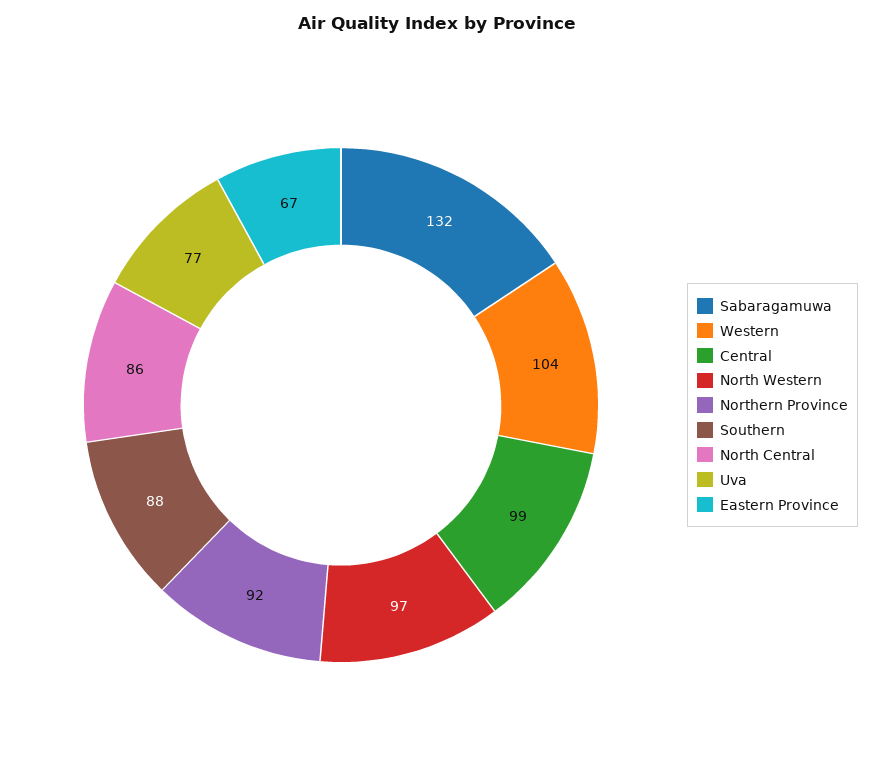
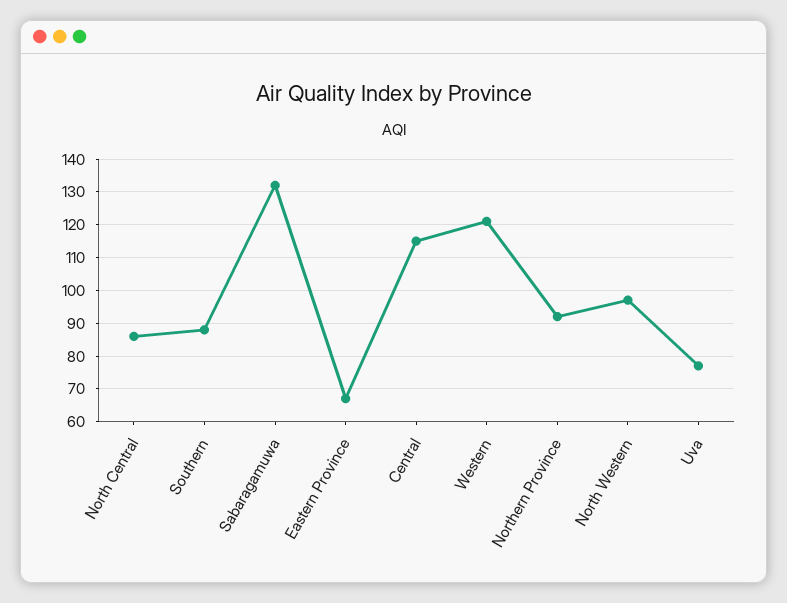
  {
    "Sabaragamuwa": 132,
-   "Western": 104,
+   "Western": 120,
-   "Central": 99,
+   "Central": 115,
    "North Western": 97,
    "Northern Province": 92,
    "Southern": 88,
    "North Central": 86,
    "Uva": 77,
    "Eastern Province": 67
  }

